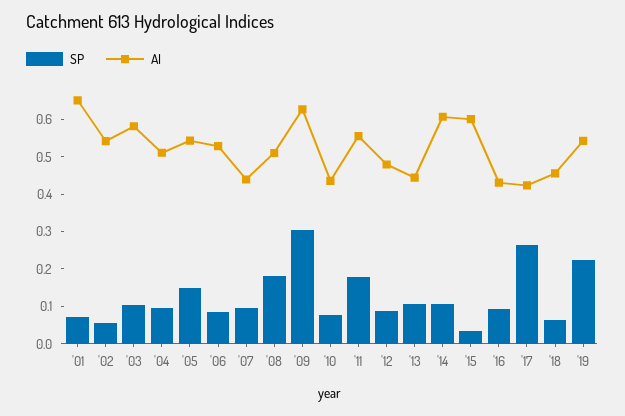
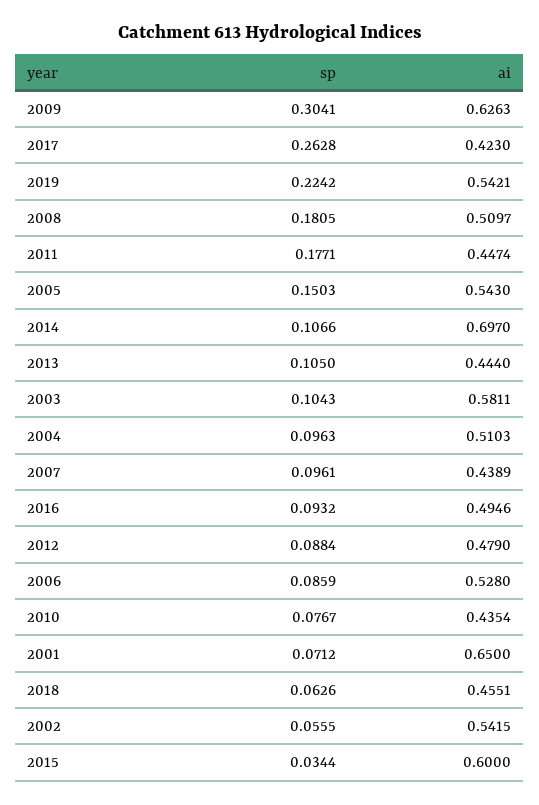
  {
    "SP": {
      "'01": 0.0712,
      "'02": 0.0555,
      "'03": 0.1043,
      "'04": 0.0963,
      "'05": 0.1503,
      "'06": 0.0859,
      "'07": 0.0961,
      "'08": 0.1805,
      "'09": 0.3041,
      "'10": 0.0767,
      "'11": 0.1771,
      "'12": 0.0884,
      "'13": 0.105,
      "'14": 0.1066,
      "'15": 0.0344,
      "'16": 0.0932,
      "'17": 0.2628,
      "'18": 0.0626,
      "'19": 0.2242
    },
    "AI": {
      "'01": 0.65,
      "'02": 0.5415,
      "'03": 0.5811,
      "'04": 0.5103,
      "'05": 0.543,
      "'06": 0.528,
      "'07": 0.4389,
      "'08": 0.5097,
      "'09": 0.6263,
      "'10": 0.4354,
-     "'11": 0.55,
+     "'11": 0.4474,
      "'12": 0.479,
      "'13": 0.444,
-     "'14": 0.6,
+     "'14": 0.697,
      "'15": 0.6,
-     "'16": 0.425,
+     "'16": 0.4946,
      "'17": 0.423,
      "'18": 0.4551,
      "'19": 0.5421
    }
  }

